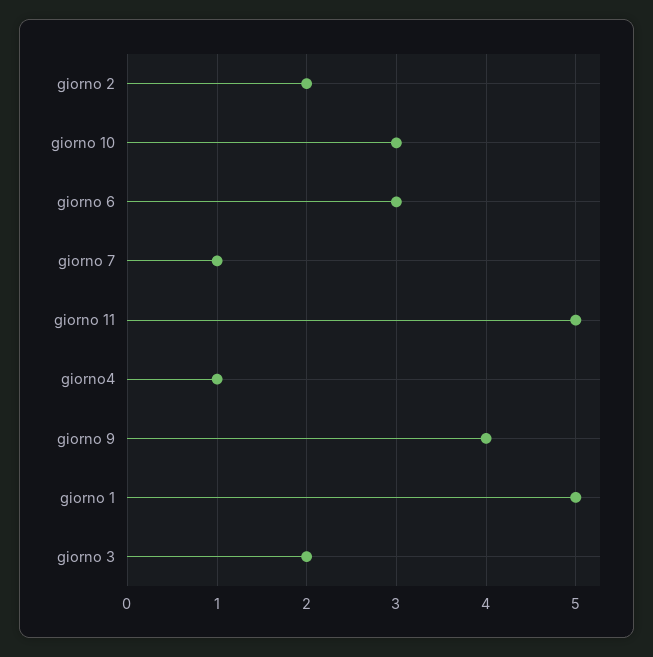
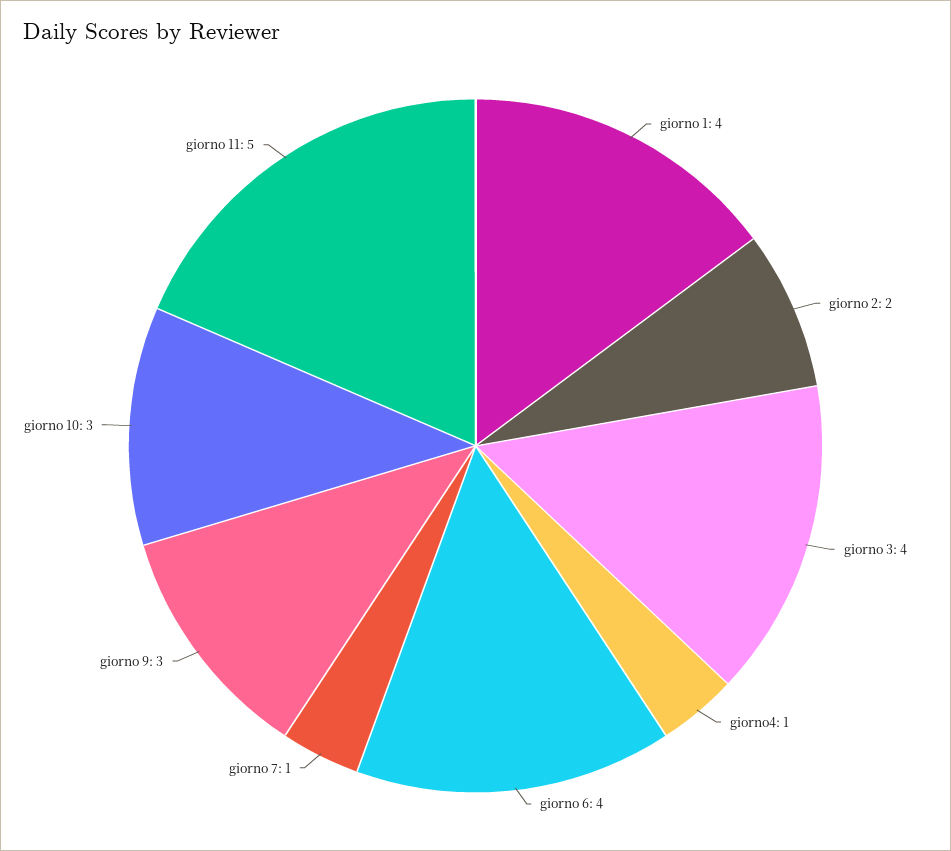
  {
    "giorno 2": 2,
    "giorno 10": 3,
-   "giorno 6": 3,
+   "giorno 6": 4,
    "giorno 7": 1,
    "giorno 11": 5,
    "giorno4": 1,
-   "giorno 9": 4,
+   "giorno 9": 3,
-   "giorno 1": 5,
+   "giorno 1": 4,
-   "giorno 3": 2
+   "giorno 3": 4
  }

